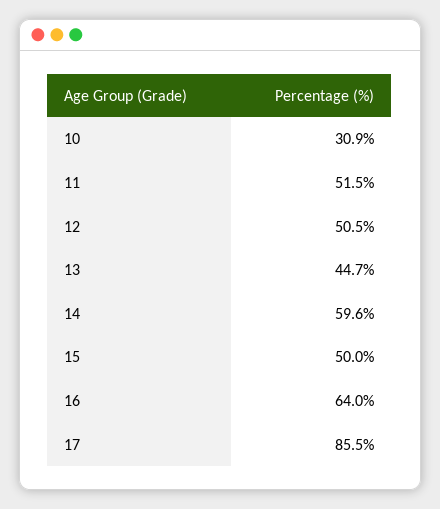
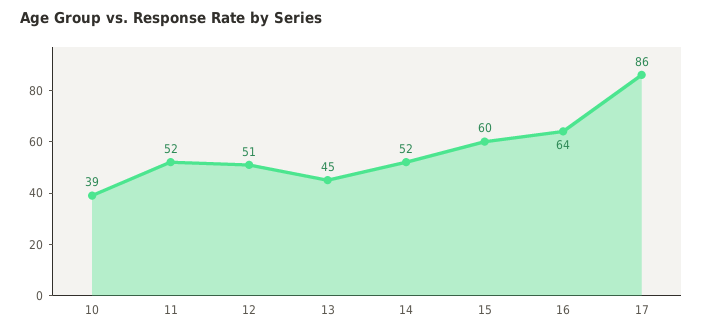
  {
-   "10": 30.9,
+   "10": 39,
    "11": 51.5,
    "12": 50.5,
    "13": 44.7,
-   "14": 59.6,
+   "14": 52,
-   "15": 50,
+   "15": 60,
    "16": 64,
    "17": 85.5
  }

